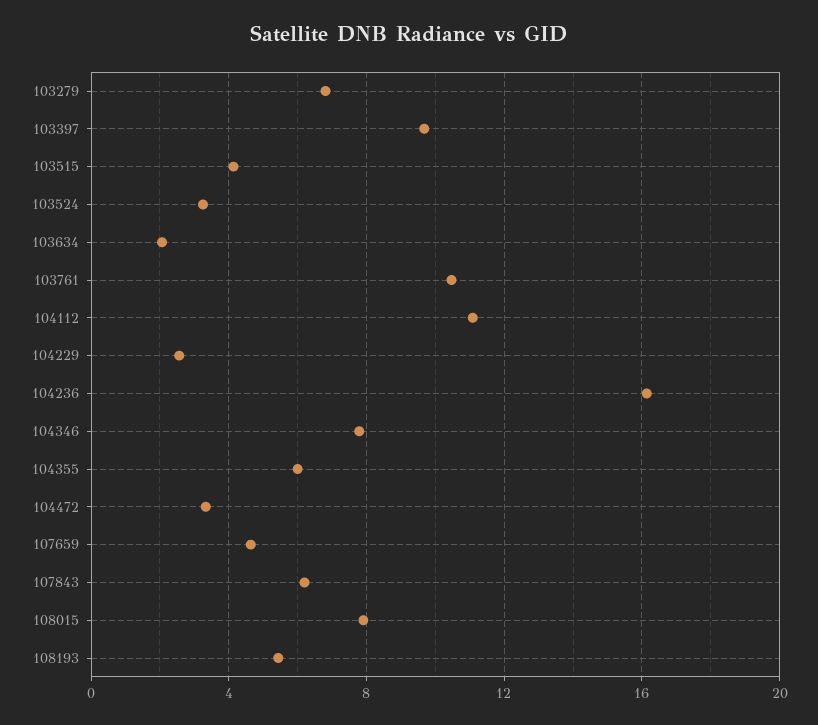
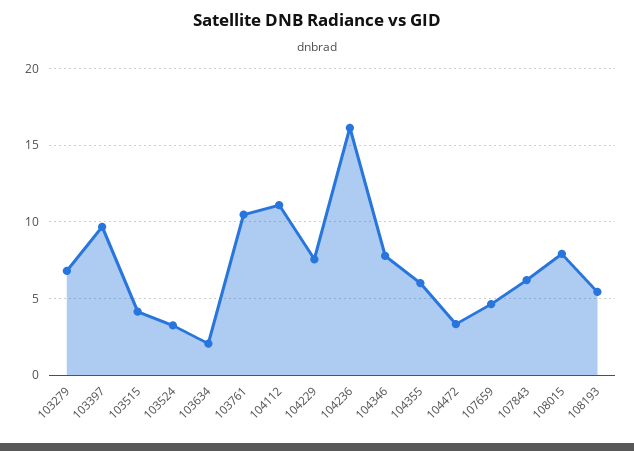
  {
    "103279": 7,
    "103397": 9.5,
    "103515": 4,
    "103524": 3.5,
    "103634": 2,
    "103761": 10.5,
    "104112": 11,
-   "104229": 2.5,
+   "104229": 7.5,
    "104236": 16,
    "104346": 8,
    "104355": 6,
    "104472": 3.5,
    "107659": 4.5,
    "107843": 6,
    "108015": 8,
    "108193": 5.5
  }

